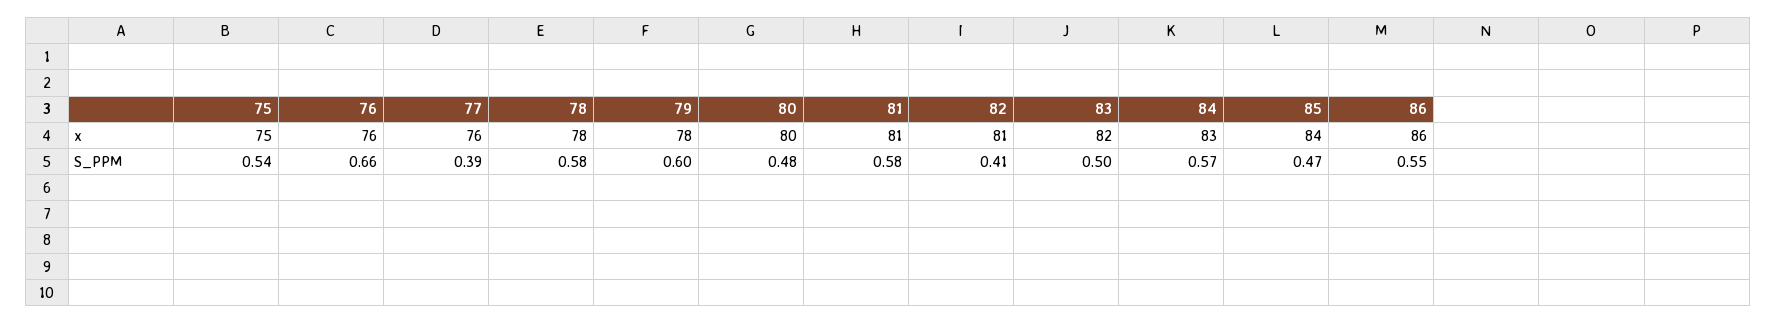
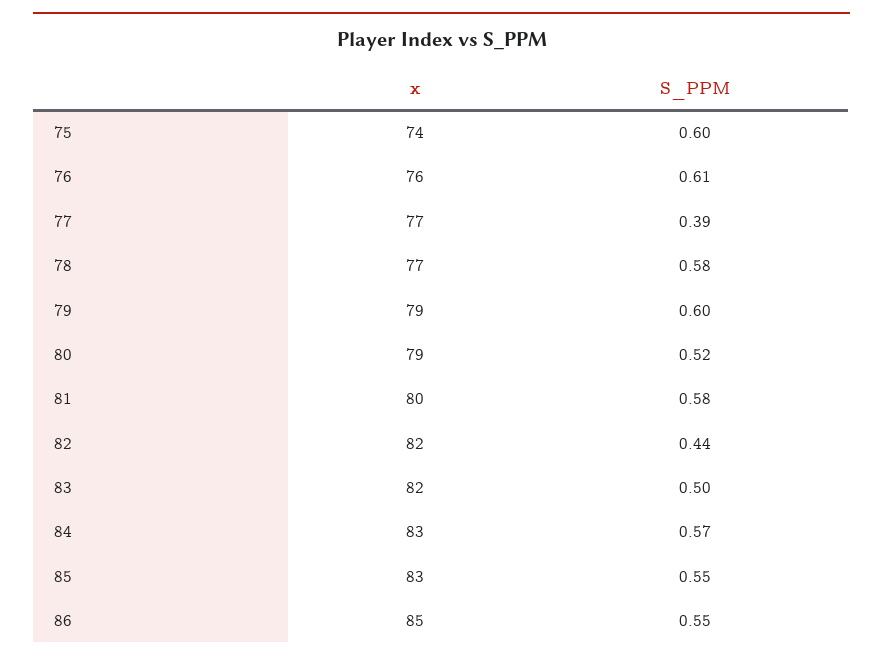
  {
    "75": {
-     "x": 75,
+     "x": 74,
-     "S_PPM": 0.54
+     "S_PPM": 0.6
    },
    "76": {
      "x": 76,
-     "S_PPM": 0.66
+     "S_PPM": 0.61
    },
    "77": {
-     "x": 76,
+     "x": 77,
      "S_PPM": 0.39
    },
    "78": {
-     "x": 78,
+     "x": 77,
      "S_PPM": 0.58
    },
    "79": {
-     "x": 78,
+     "x": 79,
      "S_PPM": 0.6
    },
    "80": {
-     "x": 80,
+     "x": 79,
-     "S_PPM": 0.48
+     "S_PPM": 0.52
    },
    "81": {
-     "x": 81,
+     "x": 80,
      "S_PPM": 0.58
    },
    "82": {
-     "x": 81,
+     "x": 82,
-     "S_PPM": 0.41
+     "S_PPM": 0.44
    },
    "83": {
      "x": 82,
      "S_PPM": 0.5
    },
    "84": {
      "x": 83,
      "S_PPM": 0.57
    },
    "85": {
-     "x": 84,
+     "x": 83,
-     "S_PPM": 0.47
+     "S_PPM": 0.55
    },
    "86": {
-     "x": 86,
+     "x": 85,
      "S_PPM": 0.55
    }
  }

